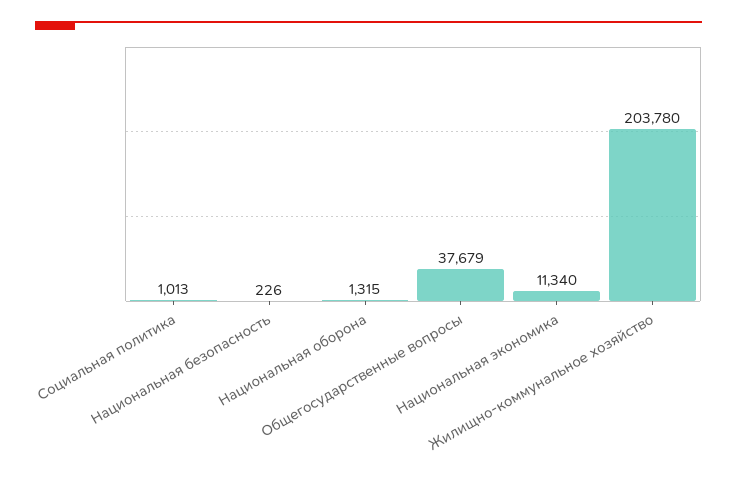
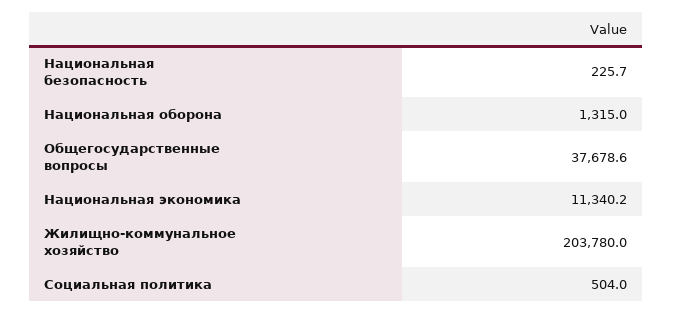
  {
-   "Социальная политика": 1013,
+   "Социальная политика": 504,
    "Национальная безопасность": 225.7,
    "Национальная оборона": 1315,
    "Общегосударственные вопросы": 37678.6,
    "Национальная экономика": 11340.2,
    "Жилищно-коммунальное хозяйство": 203780
  }

